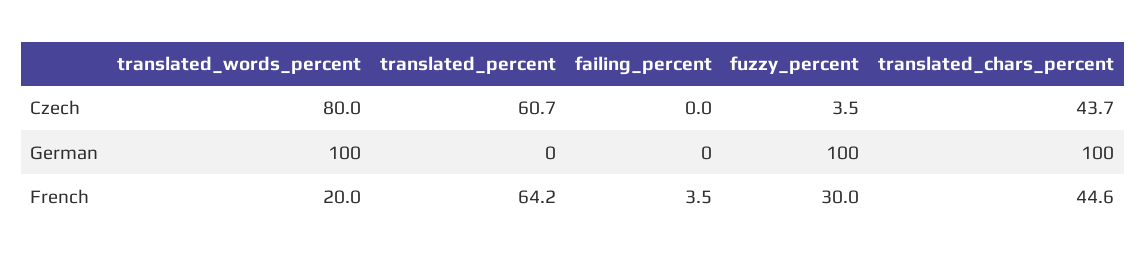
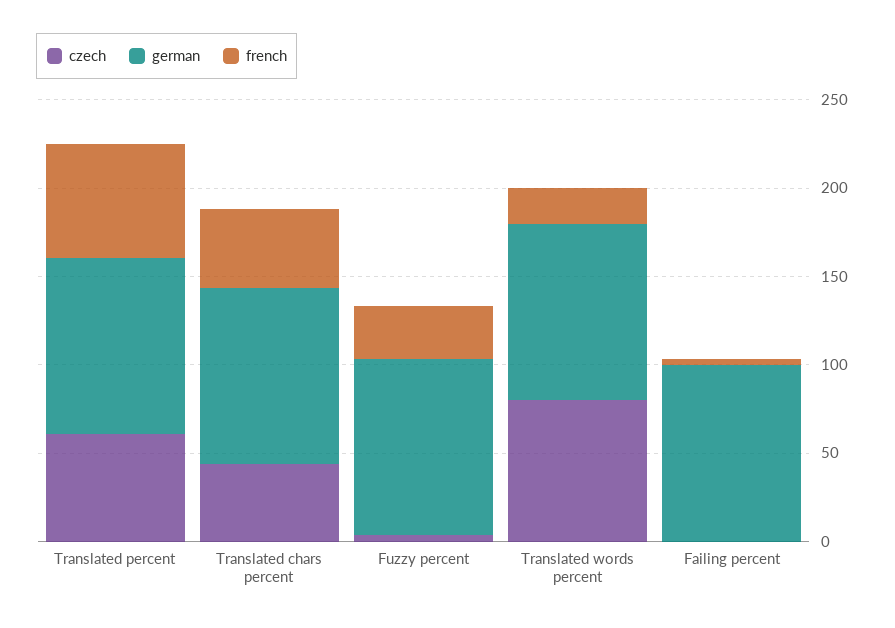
  {
    "Czech": {
      "translated_words_percent": 80,
      "translated_percent": 60.7,
      "failing_percent": 0,
      "fuzzy_percent": 3.5,
      "translated_chars_percent": 43.7
    },
    "German": {
      "translated_words_percent": 100,
-     "translated_percent": 0,
+     "translated_percent": 100,
-     "failing_percent": 0,
+     "failing_percent": 100,
      "fuzzy_percent": 100,
      "translated_chars_percent": 100
    },
    "French": {
      "translated_words_percent": 20,
      "translated_percent": 64.2,
      "failing_percent": 3.5,
      "fuzzy_percent": 30,
      "translated_chars_percent": 44.6
    }
  }

